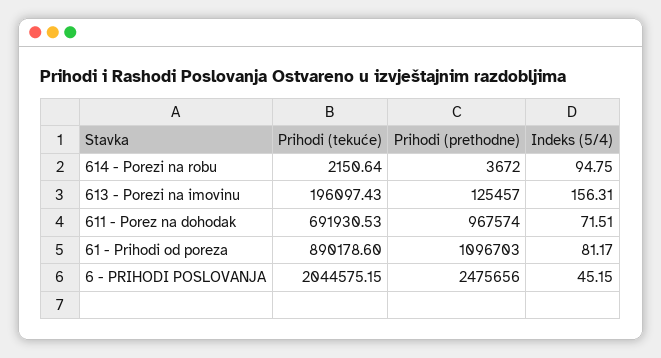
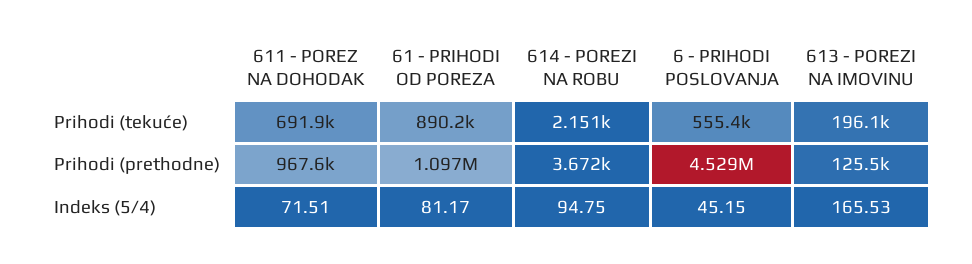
  {
    "Prihodi (tekuće)": {
      "614 - Porezi na robu": 2150.64,
      "613 - Porezi na imovinu": 196097.43,
      "611 - Porez na dohodak": 691930.53,
      "61 - Prihodi od poreza": 890178.6,
-     "6 - PRIHODI POSLOVANJA": 2044575.15
+     "6 - PRIHODI POSLOVANJA": 555400
    },
    "Prihodi (prethodne)": {
      "614 - Porezi na robu": 3672,
      "613 - Porezi na imovinu": 125457,
      "611 - Porez na dohodak": 967574,
      "61 - Prihodi od poreza": 1096703,
-     "6 - PRIHODI POSLOVANJA": 2475656
+     "6 - PRIHODI POSLOVANJA": 4529000
    },
    "Indeks (5/4)": {
      "614 - Porezi na robu": 94.75,
-     "613 - Porezi na imovinu": 156.31,
+     "613 - Porezi na imovinu": 165.53,
      "611 - Porez na dohodak": 71.51,
      "61 - Prihodi od poreza": 81.17,
      "6 - PRIHODI POSLOVANJA": 45.15
    }
  }

